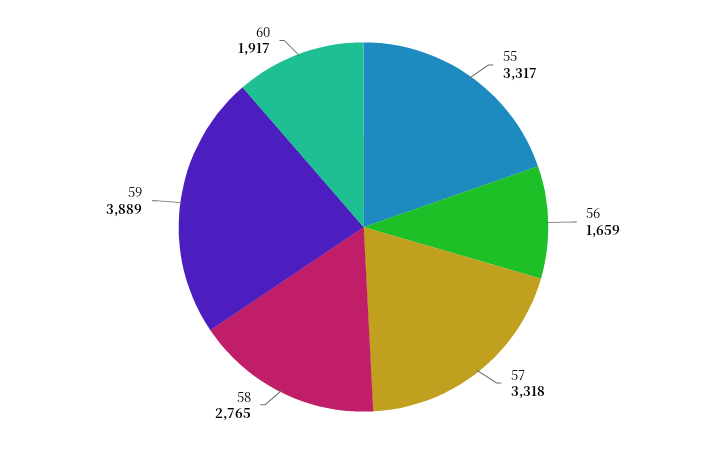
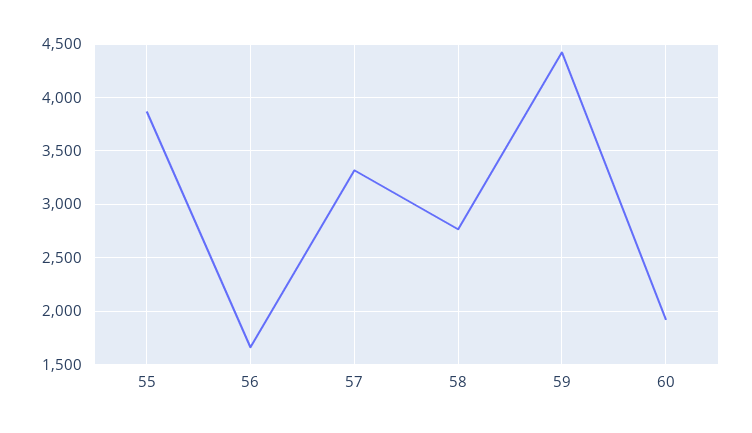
  {
-   "55": 3317,
+   "55": 3900,
    "56": 1659,
    "57": 3318,
    "58": 2765,
-   "59": 3889,
+   "59": 4400,
    "60": 1917
  }

